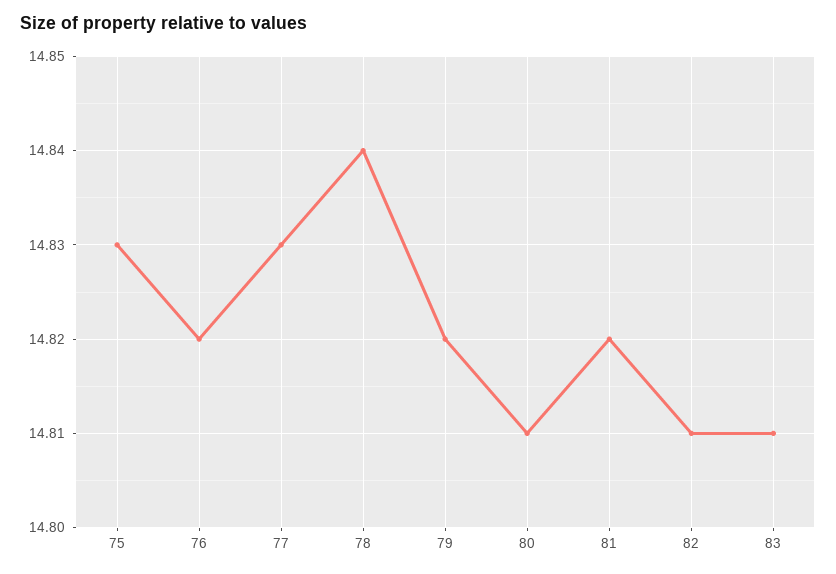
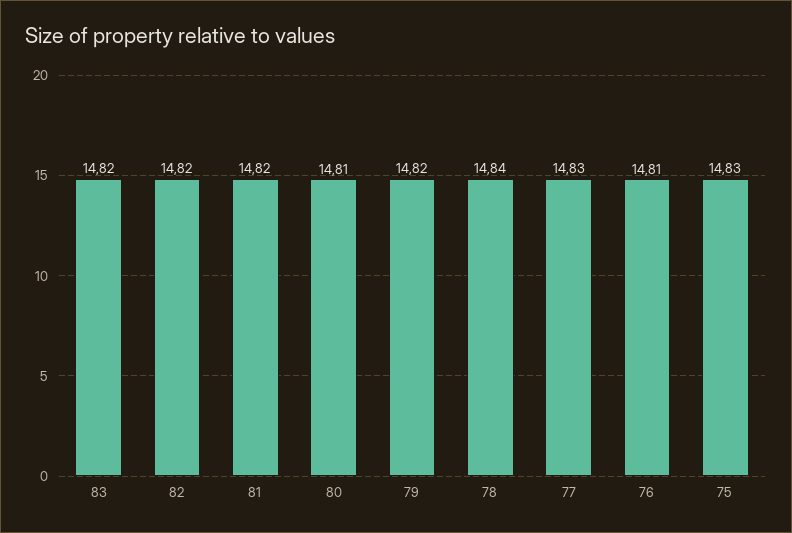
  {
    "75": 14.83,
-   "76": 14.82,
+   "76": 14.81,
    "77": 14.83,
    "78": 14.84,
    "79": 14.82,
    "80": 14.81,
    "81": 14.82,
-   "82": 14.81,
+   "82": 14.82,
-   "83": 14.81
+   "83": 14.82
  }

